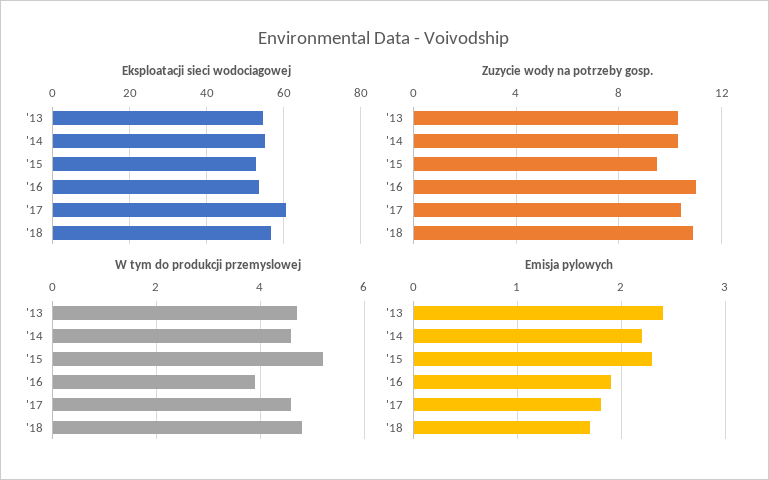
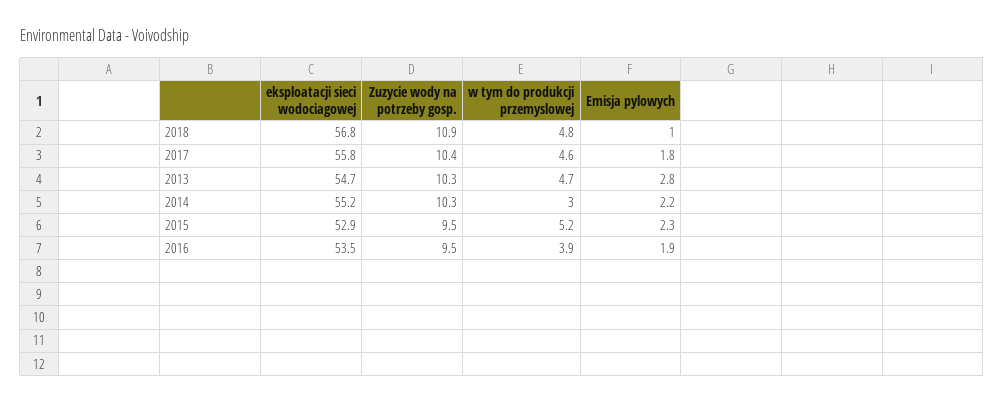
  {
    "Eksploatacji sieci wodociagowej": {
      "'13": 54.7,
      "'14": 55.2,
      "'15": 52.9,
      "'16": 53.5,
-     "'17": 60,
+     "'17": 55.8,
      "'18": 56.8
    },
    "Zuzycie wody na potrzeby gosp.": {
      "'13": 10.3,
      "'14": 10.3,
      "'15": 9.5,
-     "'16": 11,
+     "'16": 9.5,
      "'17": 10.4,
      "'18": 10.9
    },
    "W tym do produkcji przemyslowej": {
      "'13": 4.7,
-     "'14": 4.5,
+     "'14": 3,
      "'15": 5.2,
      "'16": 3.9,
      "'17": 4.6,
      "'18": 4.8
    },
    "Emisja pylowych": {
-     "'13": 2.4,
+     "'13": 2.8,
      "'14": 2.2,
      "'15": 2.3,
      "'16": 1.9,
      "'17": 1.8,
-     "'18": 1.7
+     "'18": 1
    }
  }

